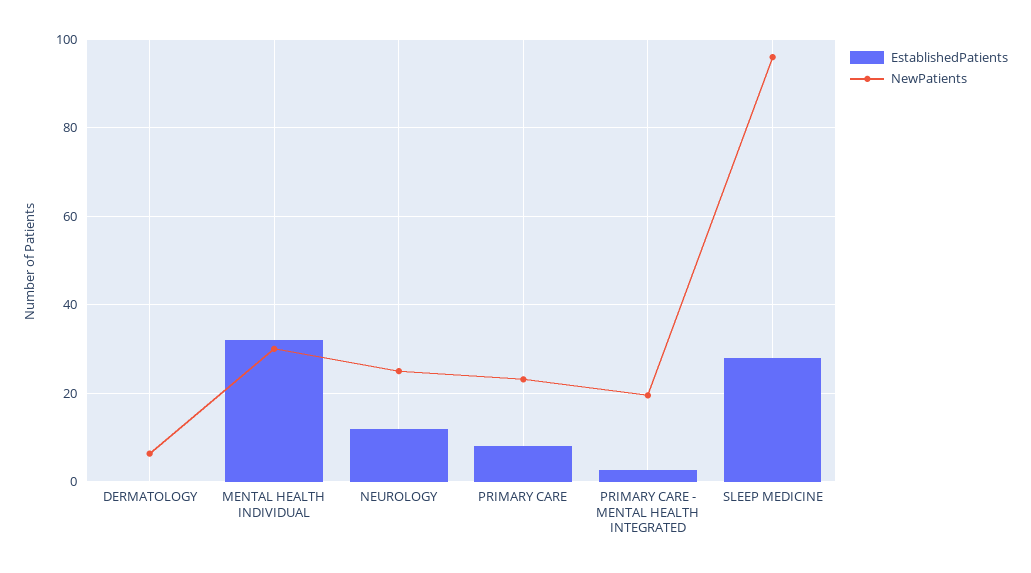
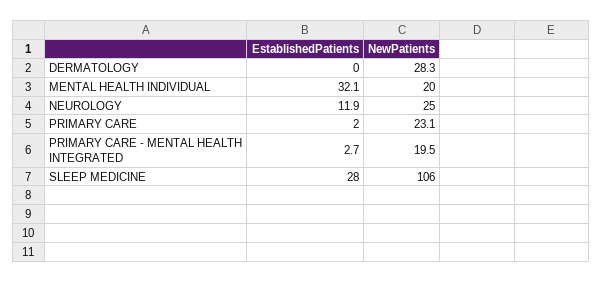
  {
    "EstablishedPatients": {
      "DERMATOLOGY": 0,
      "MENTAL HEALTH INDIVIDUAL": 32.1,
      "NEUROLOGY": 11.9,
-     "PRIMARY CARE": 8,
+     "PRIMARY CARE": 2,
      "PRIMARY CARE - MENTAL HEALTH INTEGRATED": 2.7,
      "SLEEP MEDICINE": 28
    },
    "NewPatients": {
-     "DERMATOLOGY": 6,
+     "DERMATOLOGY": 28.3,
-     "MENTAL HEALTH INDIVIDUAL": 30,
+     "MENTAL HEALTH INDIVIDUAL": 20,
      "NEUROLOGY": 25,
      "PRIMARY CARE": 23.1,
      "PRIMARY CARE - MENTAL HEALTH INTEGRATED": 19.5,
-     "SLEEP MEDICINE": 96
+     "SLEEP MEDICINE": 106
    }
  }

